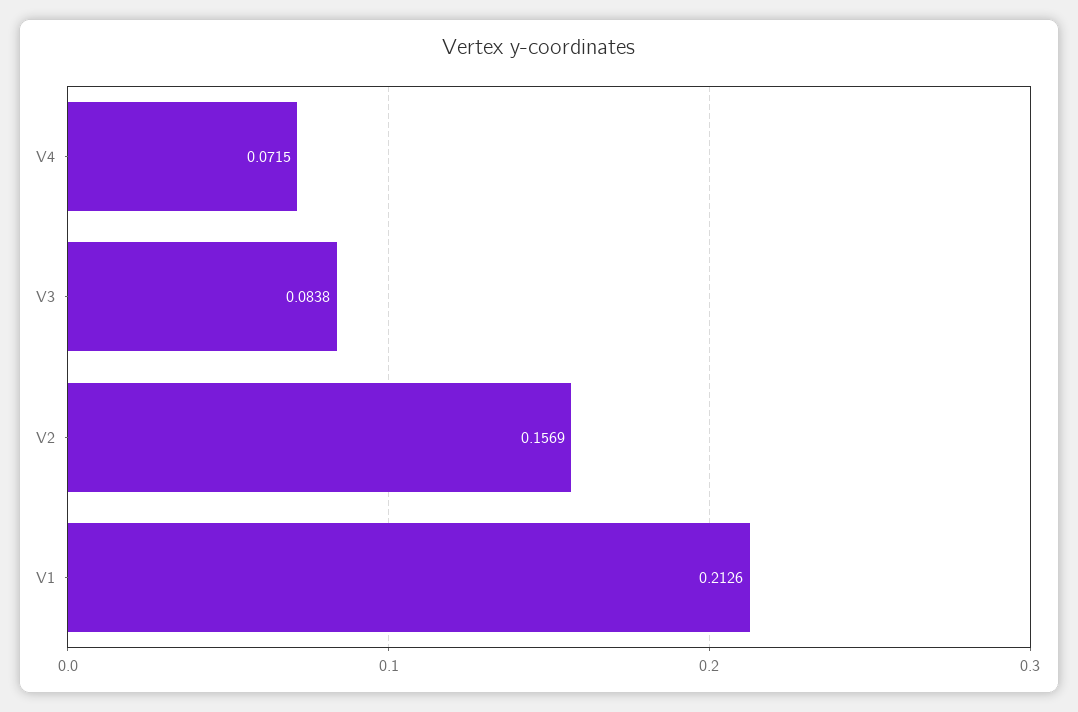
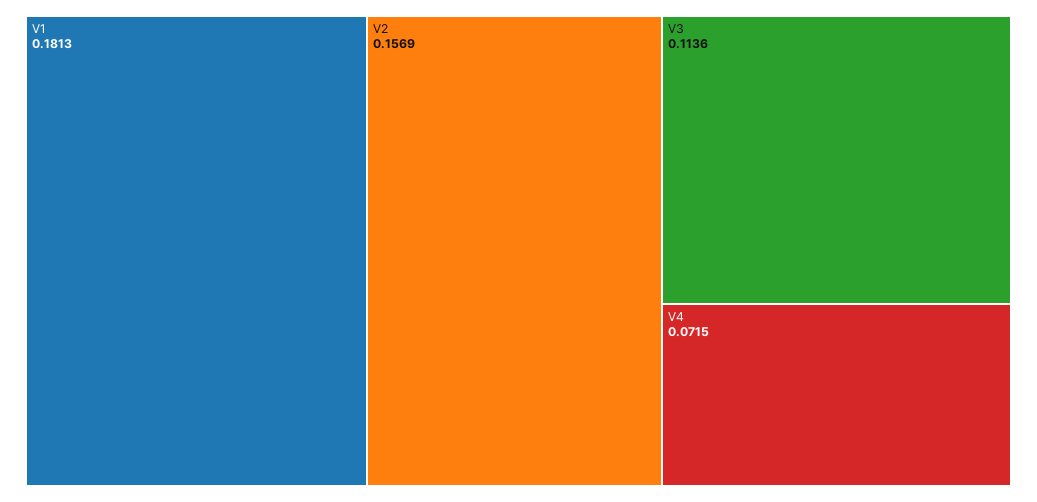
  {
    "V4": 0.0715,
-   "V3": 0.0838,
+   "V3": 0.1136,
    "V2": 0.1569,
-   "V1": 0.2126
+   "V1": 0.1813
  }

